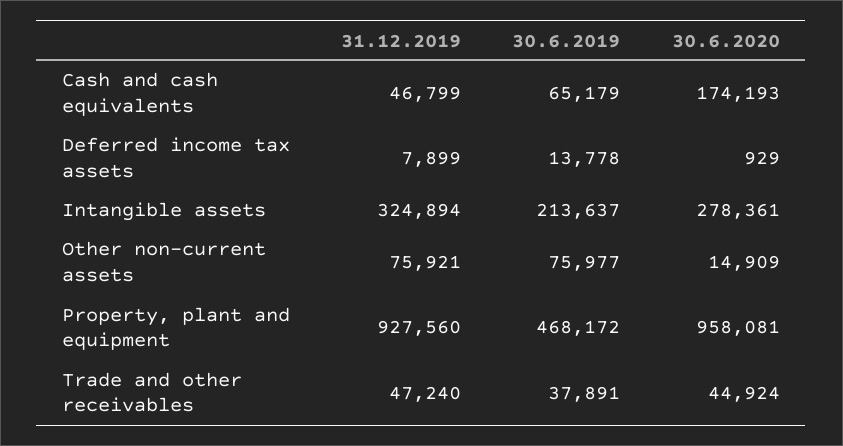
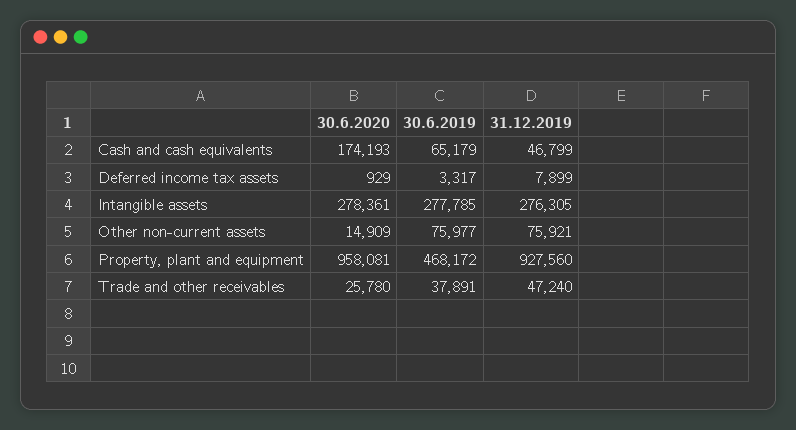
  {
    "31.12.2019": {
      "Cash and cash equivalents": 46799,
      "Deferred income tax assets": 7899,
-     "Intangible assets": 324894,
+     "Intangible assets": 276305,
      "Other non-current assets": 75921,
      "Property, plant and equipment": 927560,
      "Trade and other receivables": 47240
    },
    "30.6.2019": {
      "Cash and cash equivalents": 65179,
-     "Deferred income tax assets": 13778,
+     "Deferred income tax assets": 3317,
-     "Intangible assets": 213637,
+     "Intangible assets": 277785,
      "Other non-current assets": 75977,
      "Property, plant and equipment": 468172,
      "Trade and other receivables": 37891
    },
    "30.6.2020": {
      "Cash and cash equivalents": 174193,
      "Deferred income tax assets": 929,
      "Intangible assets": 278361,
      "Other non-current assets": 14909,
      "Property, plant and equipment": 958081,
-     "Trade and other receivables": 44924
+     "Trade and other receivables": 25780
    }
  }

